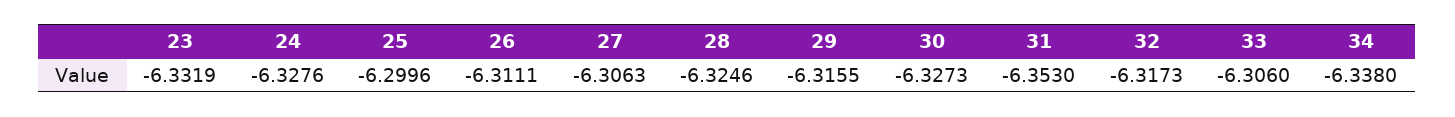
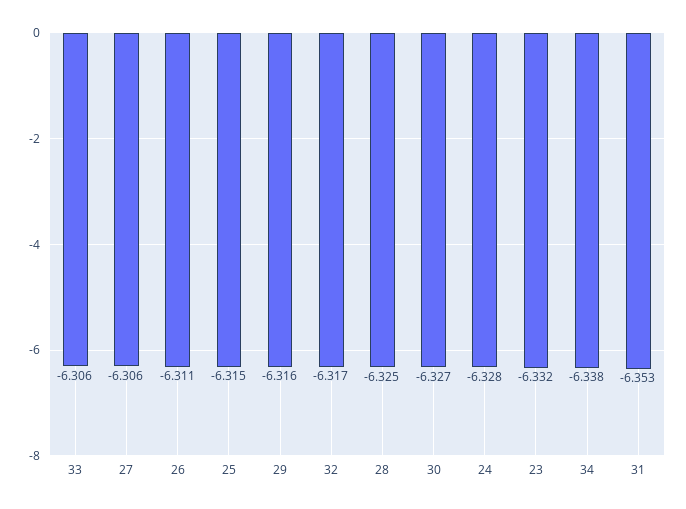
  {
    "23": -6.3319,
    "24": -6.3276,
-   "25": -6.2996,
+   "25": -6.315,
    "26": -6.3111,
    "27": -6.3063,
    "28": -6.3246,
    "29": -6.3155,
    "30": -6.3273,
    "31": -6.353,
    "32": -6.3173,
    "33": -6.306,
    "34": -6.338
  }

